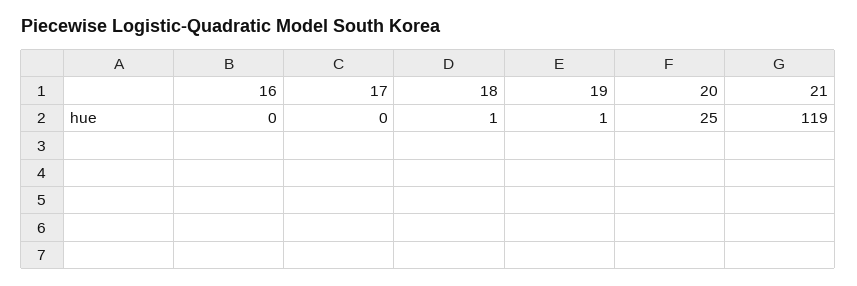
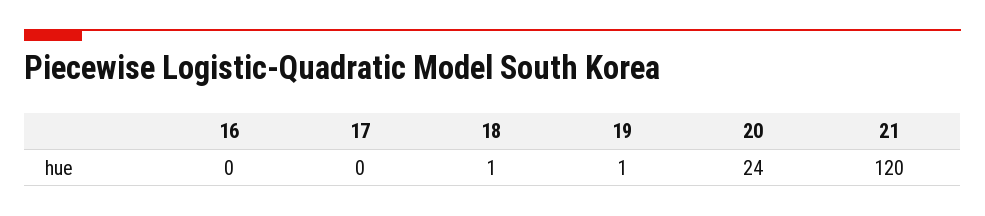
  {
    "16": 0,
    "17": 0,
    "18": 1,
    "19": 1,
-   "20": 25,
+   "20": 24,
-   "21": 119
+   "21": 120
  }

